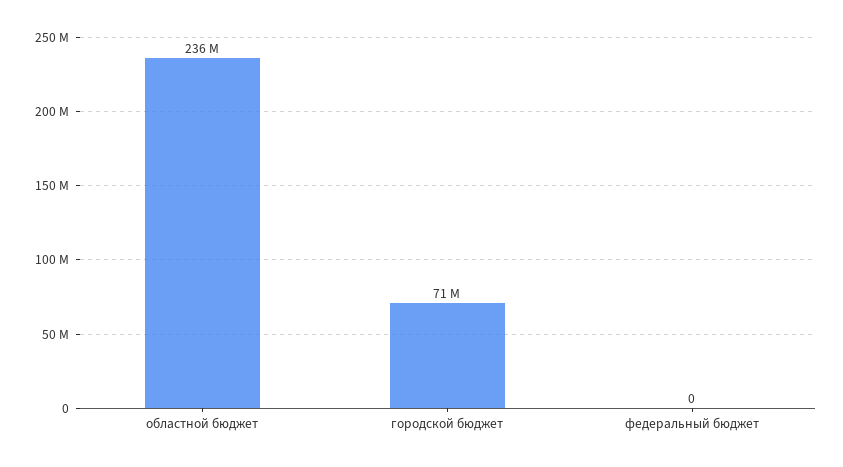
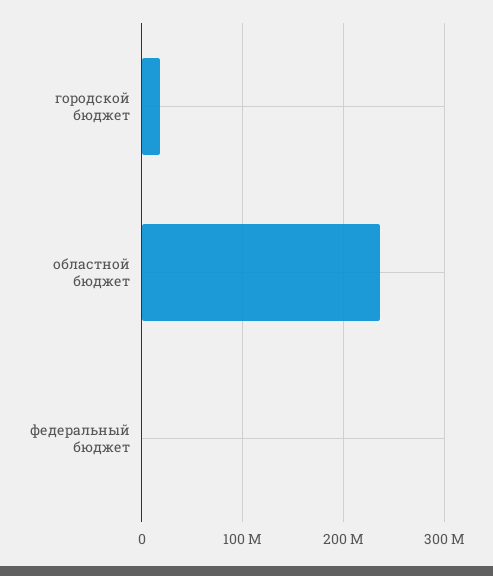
  {
    "областной бюджет": 236000000,
-   "городской бюджет": 71000000,
+   "городской бюджет": 20000000,
    "федеральный бюджет": 0
  }

